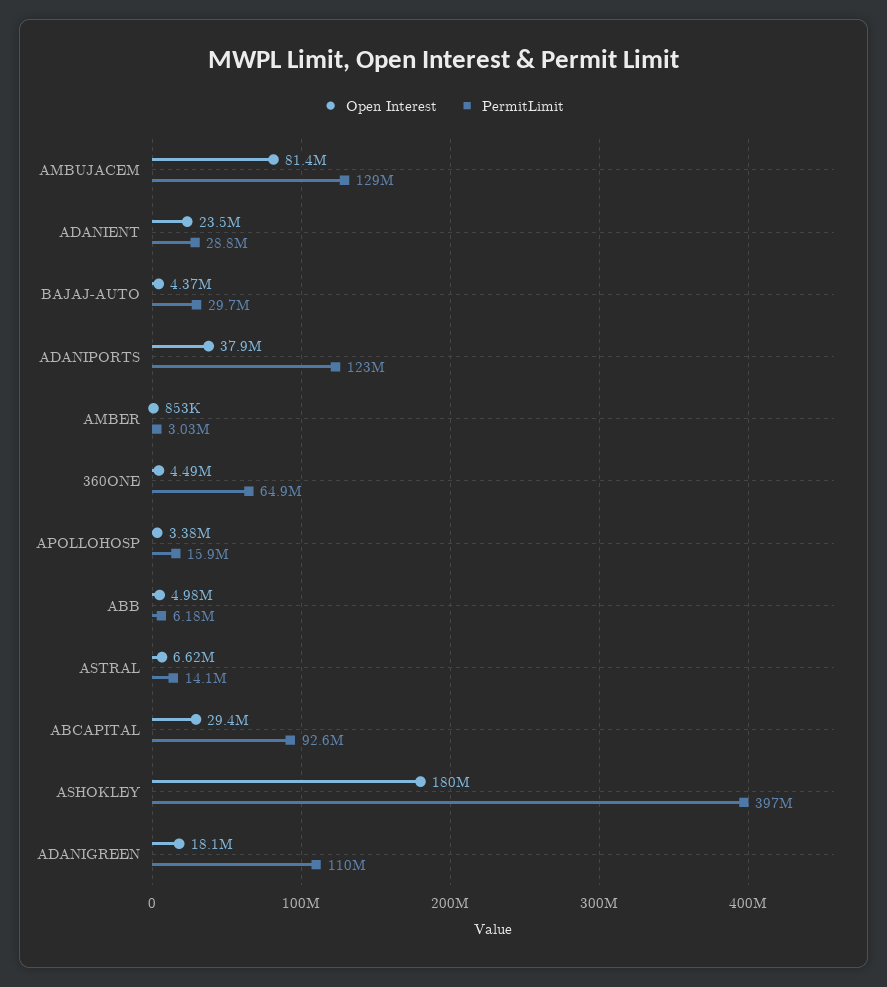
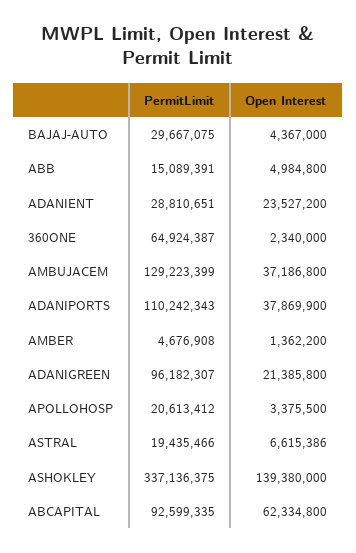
  {
    "Open Interest": {
-     "AMBUJACEM": 81400000,
+     "AMBUJACEM": 37186800,
      "ADANIENT": 23527200,
      "BAJAJ-AUTO": 4367000,
      "ADANIPORTS": 37869900,
-     "AMBER": 853000,
+     "AMBER": 1362200,
-     "360ONE": 4490000,
+     "360ONE": 2340000,
      "APOLLOHOSP": 3375500,
      "ABB": 4984800,
      "ASTRAL": 6615386,
-     "ABCAPITAL": 29400000,
+     "ABCAPITAL": 62334800,
-     "ASHOKLEY": 180000000,
+     "ASHOKLEY": 139380000,
-     "ADANIGREEN": 18100000
+     "ADANIGREEN": 21385800
    },
    "PermitLimit": {
      "AMBUJACEM": 129223399,
      "ADANIENT": 28810651,
      "BAJAJ-AUTO": 29667075,
-     "ADANIPORTS": 123000000,
+     "ADANIPORTS": 110242343,
-     "AMBER": 3030000,
+     "AMBER": 4676908,
      "360ONE": 64924387,
-     "APOLLOHOSP": 15900000,
+     "APOLLOHOSP": 20613412,
-     "ABB": 6180000,
+     "ABB": 15089391,
-     "ASTRAL": 14100000,
+     "ASTRAL": 19435466,
      "ABCAPITAL": 92599335,
-     "ASHOKLEY": 397000000,
+     "ASHOKLEY": 337136375,
-     "ADANIGREEN": 110000000
+     "ADANIGREEN": 96182307
    }
  }

